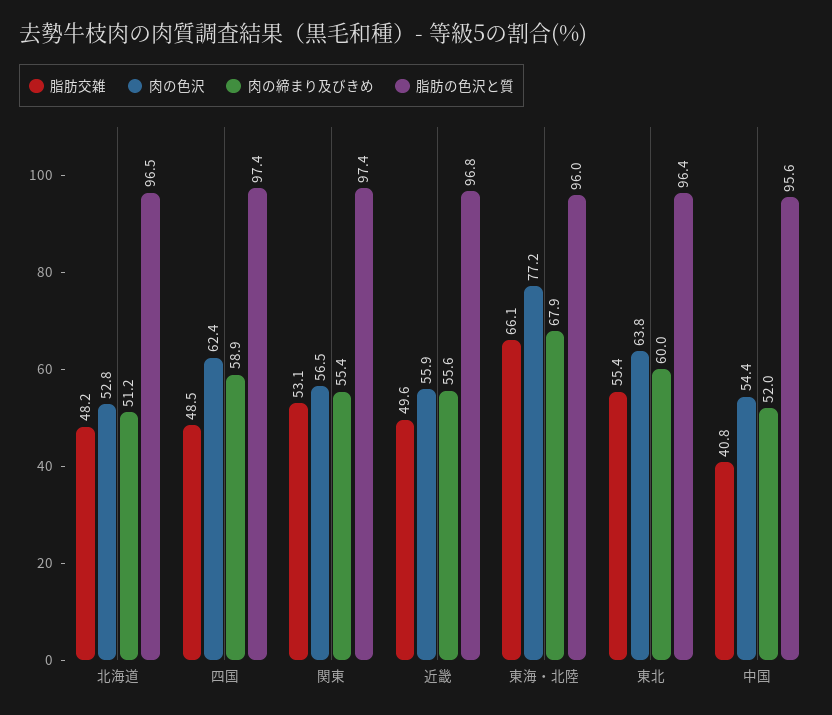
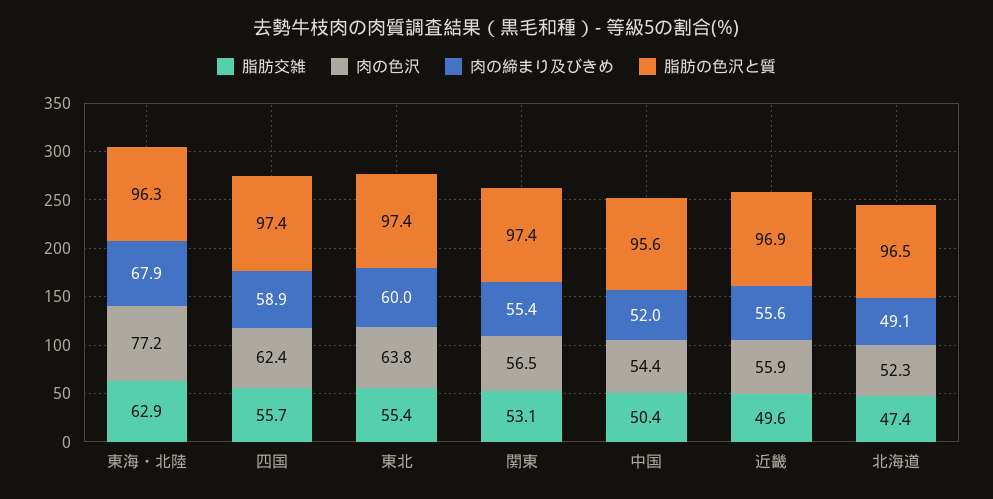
  {
    "脂肪交雑": {
-     "北海道": 48.2,
+     "北海道": 47.4,
-     "四国": 48.5,
+     "四国": 55.7,
      "関東": 53.1,
      "近畿": 49.6,
-     "東海・北陸": 66.1,
+     "東海・北陸": 62.9,
      "東北": 55.4,
-     "中国": 40.8
+     "中国": 50.4
    },
    "肉の色沢": {
-     "北海道": 52.8,
+     "北海道": 52.3,
      "四国": 62.4,
      "関東": 56.5,
      "近畿": 55.9,
      "東海・北陸": 77.2,
      "東北": 63.8,
      "中国": 54.4
    },
    "肉の締まり及びきめ": {
-     "北海道": 51.2,
+     "北海道": 49.1,
      "四国": 58.9,
      "関東": 55.4,
      "近畿": 55.6,
      "東海・北陸": 67.9,
      "東北": 60,
      "中国": 52
    },
    "脂肪の色沢と質": {
      "北海道": 96.5,
      "四国": 97.4,
      "関東": 97.4,
-     "近畿": 96.8,
+     "近畿": 96.9,
-     "東海・北陸": 96,
+     "東海・北陸": 96.3,
-     "東北": 96.4,
+     "東北": 97.4,
      "中国": 95.6
    }
  }

